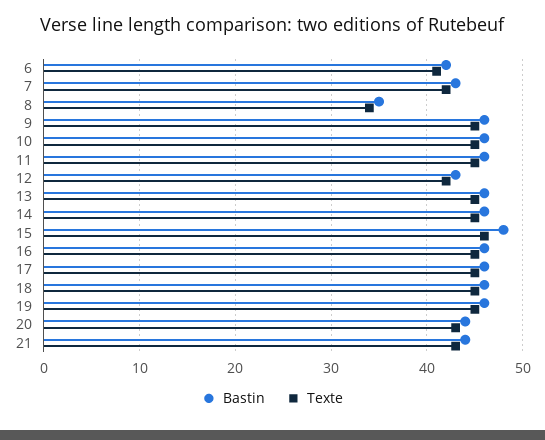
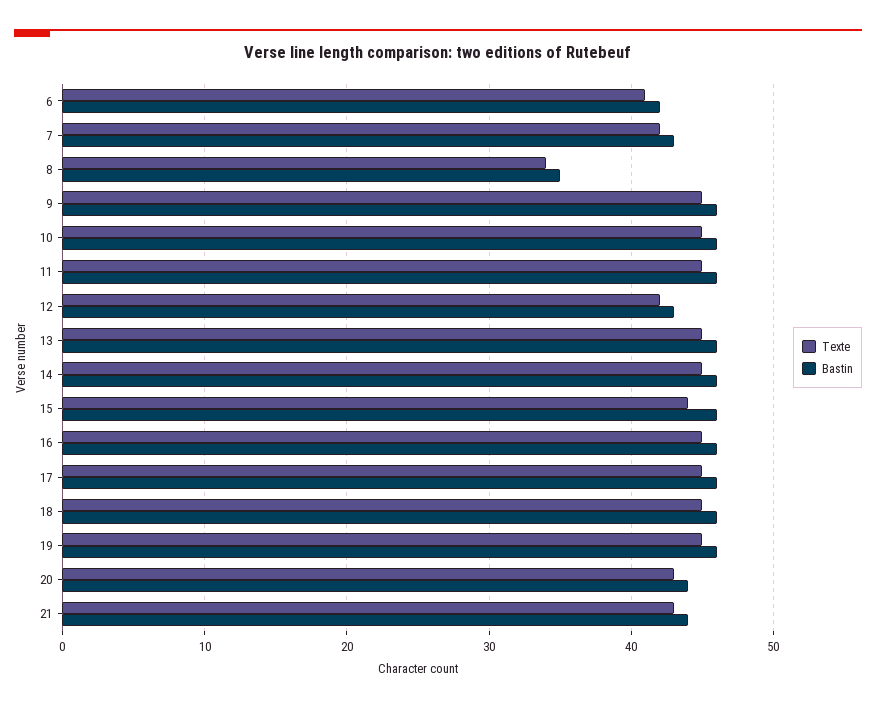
  {
    "Bastin": {
      "6": 42,
      "7": 43,
      "8": 35,
      "9": 46,
      "10": 46,
      "11": 46,
      "12": 43,
      "13": 46,
      "14": 46,
-     "15": 48,
+     "15": 46,
      "16": 46,
      "17": 46,
      "18": 46,
      "19": 46,
      "20": 44,
      "21": 44
    },
    "Texte": {
      "6": 41,
      "7": 42,
      "8": 34,
      "9": 45,
      "10": 45,
      "11": 45,
      "12": 42,
      "13": 45,
      "14": 45,
-     "15": 46,
+     "15": 44,
      "16": 45,
      "17": 45,
      "18": 45,
      "19": 45,
      "20": 43,
      "21": 43
    }
  }

